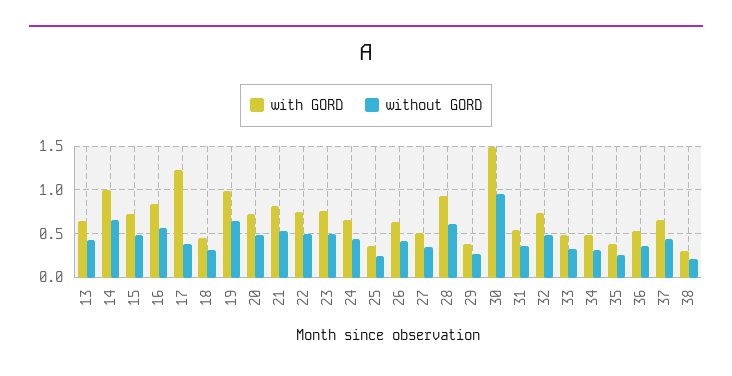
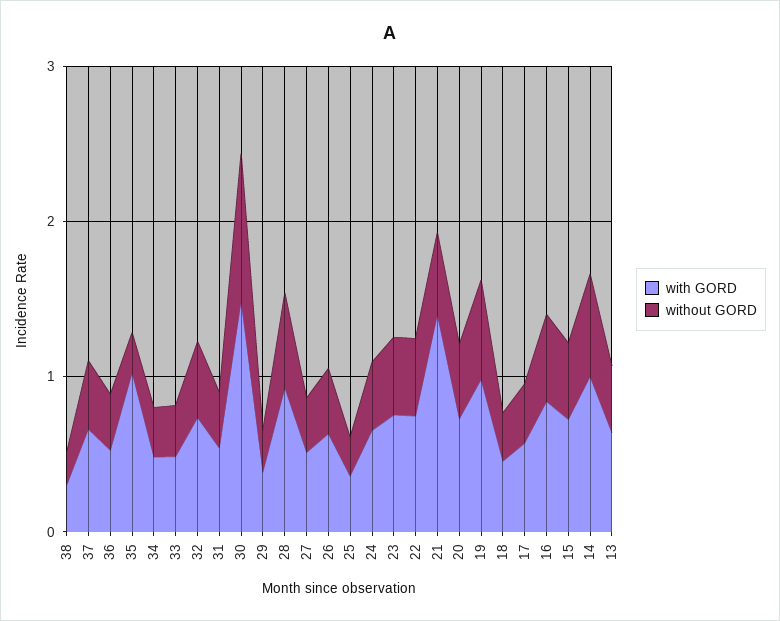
  {
    "with GORD": {
      "13": 0.6,
      "14": 1,
      "15": 0.7,
      "16": 0.8,
-     "17": 1.2,
+     "17": 0.6,
      "18": 0.5,
      "19": 1,
      "20": 0.7,
-     "21": 0.8,
+     "21": 1.4,
      "22": 0.7,
      "23": 0.8,
      "24": 0.7,
      "25": 0.4,
      "26": 0.6,
      "27": 0.5,
      "28": 0.9,
      "29": 0.4,
      "30": 1.5,
      "31": 0.5,
      "32": 0.7,
      "33": 0.5,
      "34": 0.5,
-     "35": 0.4,
+     "35": 1,
      "36": 0.5,
      "37": 0.7,
      "38": 0.3
    },
    "without GORD": {
      "13": 0.4,
      "14": 0.7,
      "15": 0.5,
      "16": 0.6,
      "17": 0.4,
      "18": 0.3,
      "19": 0.6,
      "20": 0.5,
      "21": 0.5,
      "22": 0.5,
      "23": 0.5,
      "24": 0.4,
      "25": 0.3,
      "26": 0.4,
      "27": 0.4,
      "28": 0.6,
      "29": 0.3,
      "30": 1,
      "31": 0.4,
      "32": 0.5,
      "33": 0.3,
      "34": 0.3,
      "35": 0.3,
      "36": 0.4,
      "37": 0.4,
      "38": 0.2
    }
  }

